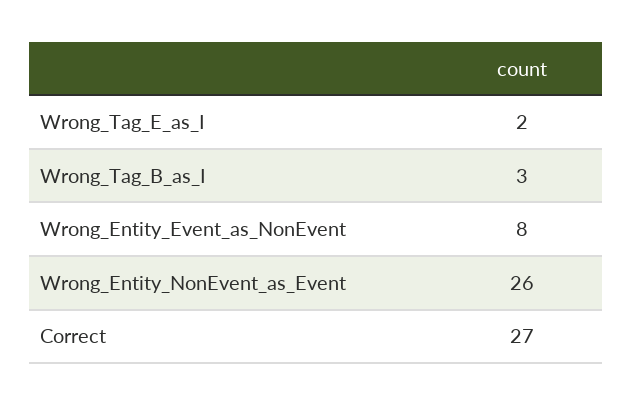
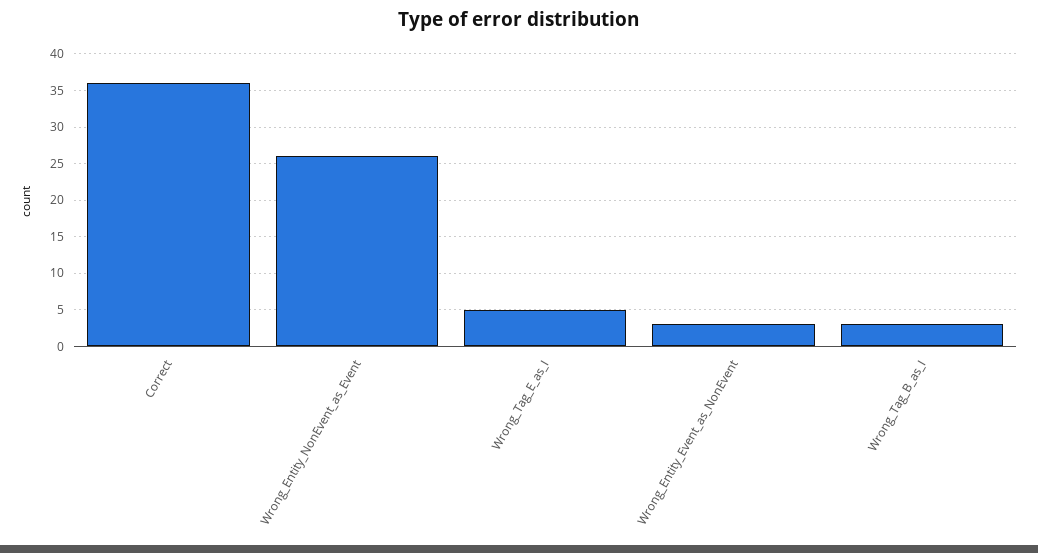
  {
-   "Wrong_Tag_E_as_I": 2,
+   "Wrong_Tag_E_as_I": 5,
    "Wrong_Tag_B_as_I": 3,
-   "Wrong_Entity_Event_as_NonEvent": 8,
+   "Wrong_Entity_Event_as_NonEvent": 3,
    "Wrong_Entity_NonEvent_as_Event": 26,
-   "Correct": 27
+   "Correct": 36
  }

